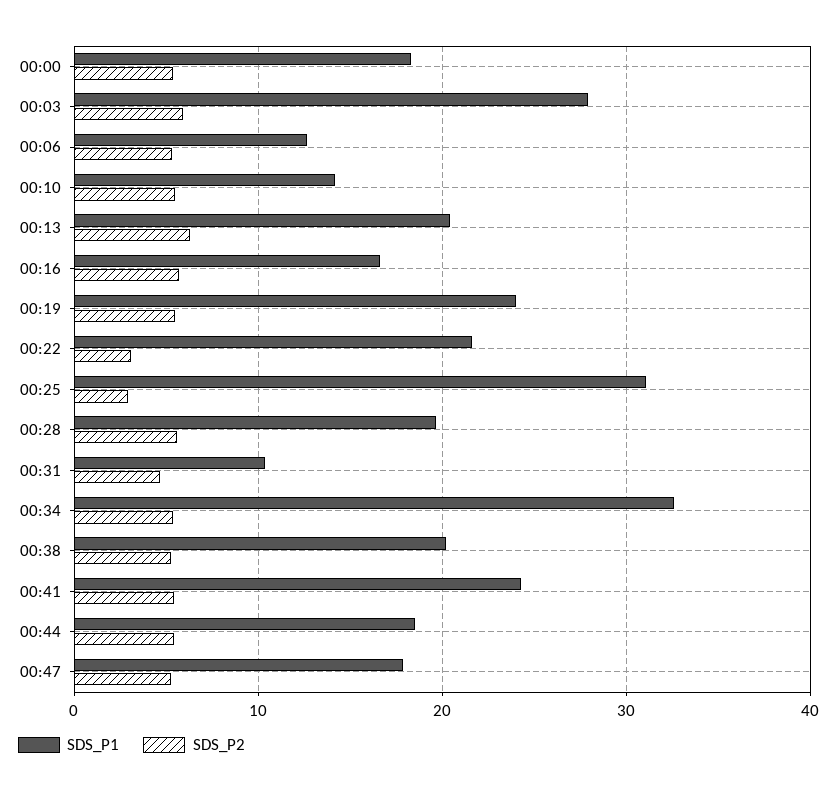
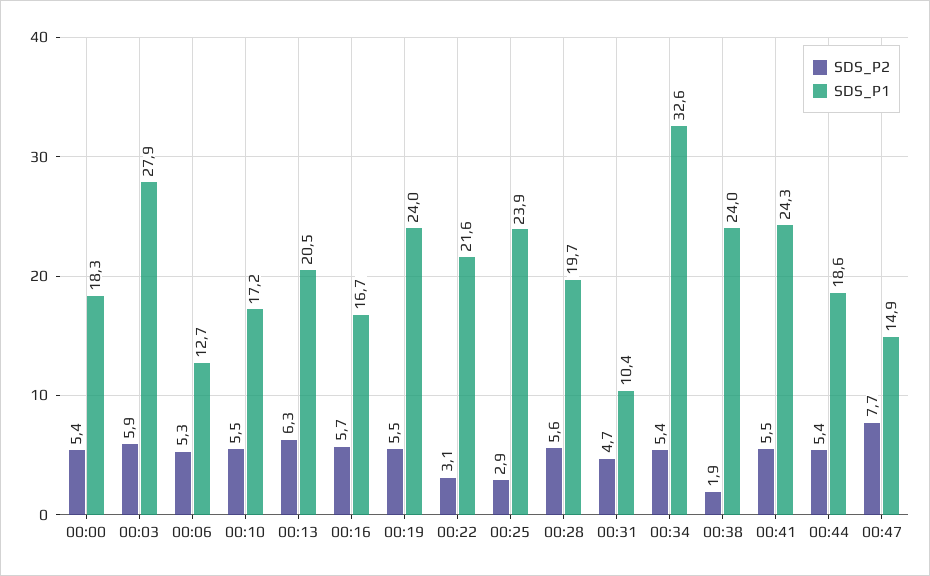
  {
    "SDS_P1": {
      "00:00": 18.3,
      "00:03": 27.9,
      "00:06": 12.7,
-     "00:10": 14,
+     "00:10": 17.2,
      "00:13": 20.5,
      "00:16": 16.7,
      "00:19": 24,
      "00:22": 21.6,
-     "00:25": 31,
+     "00:25": 23.9,
      "00:28": 19.7,
      "00:31": 10.4,
      "00:34": 32.6,
-     "00:38": 20,
+     "00:38": 24,
      "00:41": 24.3,
      "00:44": 18.6,
-     "00:47": 18
+     "00:47": 14.9
    },
    "SDS_P2": {
      "00:00": 5.4,
      "00:03": 5.9,
      "00:06": 5.3,
      "00:10": 5.5,
      "00:13": 6.3,
      "00:16": 5.7,
      "00:19": 5.5,
      "00:22": 3.1,
      "00:25": 2.9,
      "00:28": 5.6,
      "00:31": 4.7,
      "00:34": 5.4,
-     "00:38": 5,
+     "00:38": 1.9,
      "00:41": 5.5,
      "00:44": 5.4,
-     "00:47": 5
+     "00:47": 7.7
    }
  }

